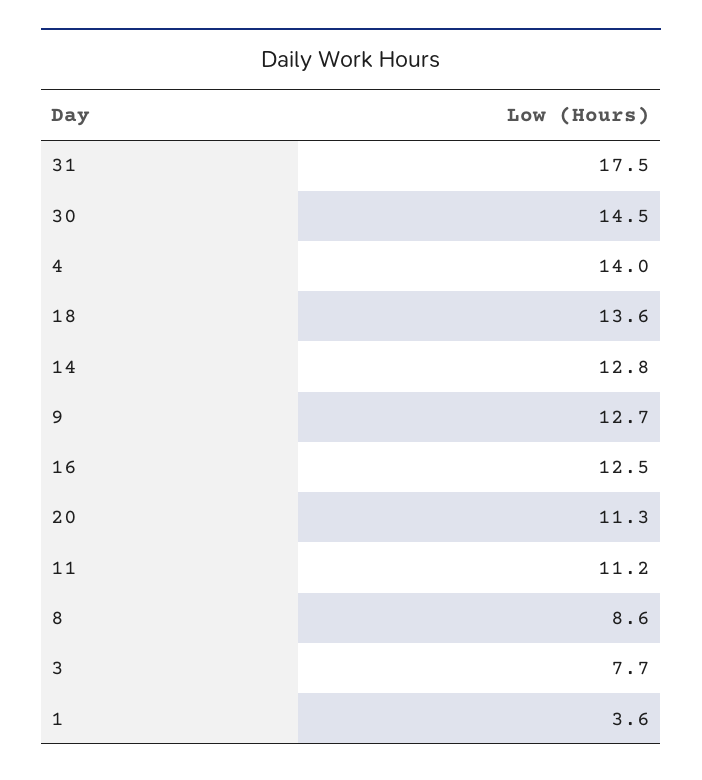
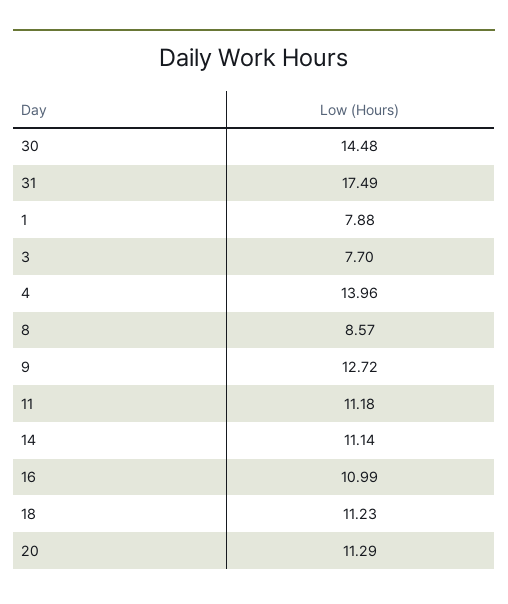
  {
    "31": 17.49,
    "30": 14.48,
    "4": 13.96,
-   "18": 13.6,
+   "18": 11.23,
-   "14": 12.8,
+   "14": 11.14,
    "9": 12.72,
-   "16": 12.5,
+   "16": 10.99,
    "20": 11.29,
    "11": 11.18,
    "8": 8.57,
    "3": 7.7,
-   "1": 3.6
+   "1": 7.88
  }

